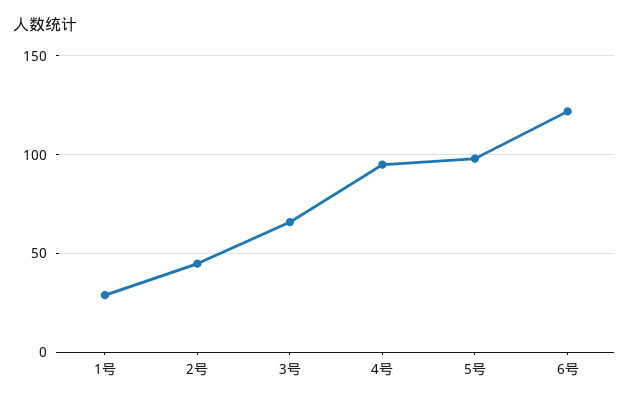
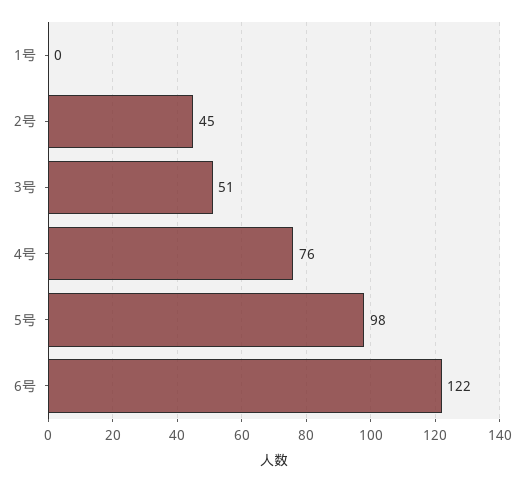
  {
-   "1号": 30,
+   "1号": 0,
    "2号": 45,
-   "3号": 65,
+   "3号": 51,
-   "4号": 95,
+   "4号": 76,
    "5号": 98,
    "6号": 122
  }

